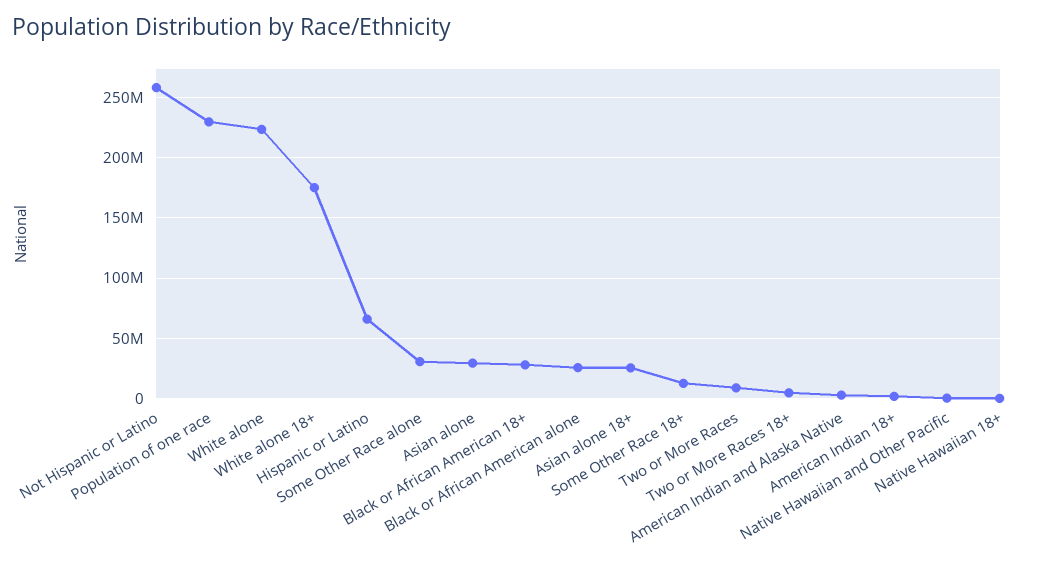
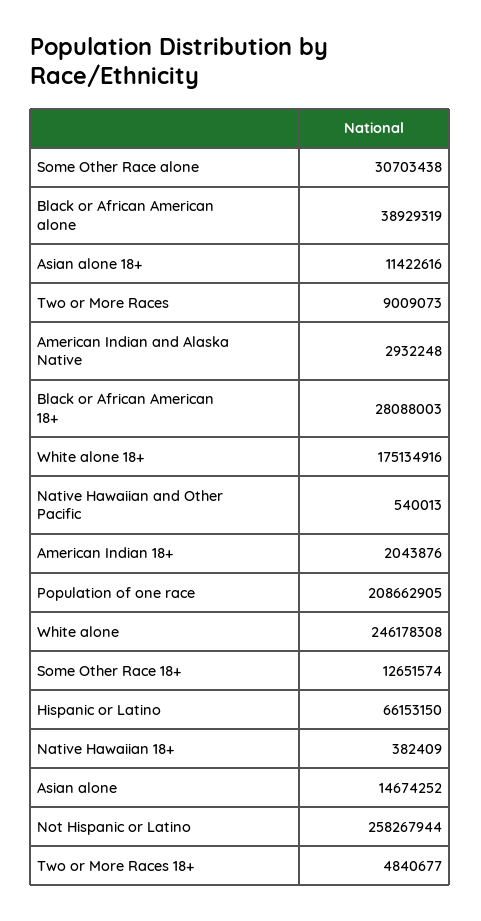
  {
    "Not Hispanic or Latino": 258267944,
-   "Population of one race": 230000000,
+   "Population of one race": 208662905,
-   "White alone": 225000000,
+   "White alone": 246178308,
    "White alone 18+": 175134916,
    "Hispanic or Latino": 66153150,
    "Some Other Race alone": 30703438,
-   "Asian alone": 30000000,
+   "Asian alone": 14674252,
    "Black or African American 18+": 28088003,
-   "Black or African American alone": 25000000,
+   "Black or African American alone": 38929319,
-   "Asian alone 18+": 25000000,
+   "Asian alone 18+": 11422616,
    "Some Other Race 18+": 12651574,
    "Two or More Races": 9009073,
    "Two or More Races 18+": 4840677,
    "American Indian and Alaska Native": 2932248,
    "American Indian 18+": 2043876,
    "Native Hawaiian and Other Pacific": 540013,
    "Native Hawaiian 18+": 382409
  }

